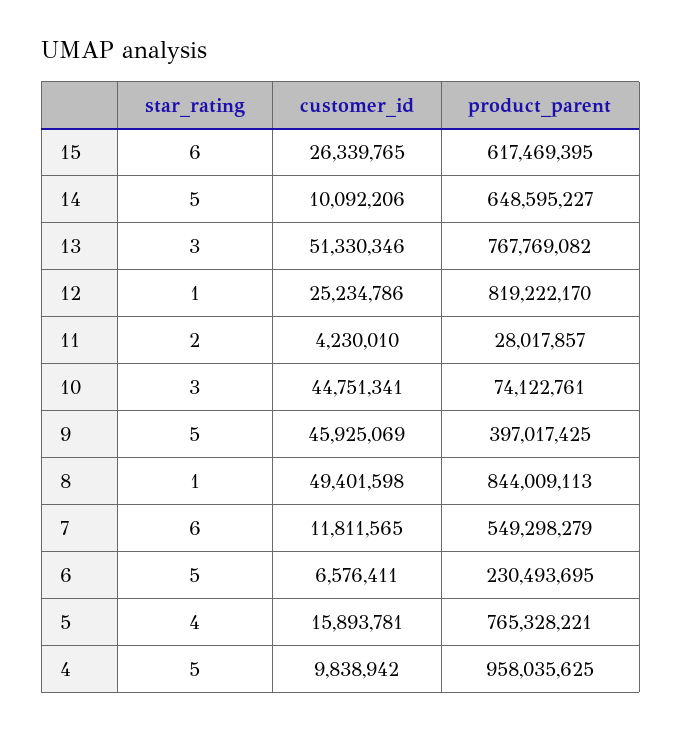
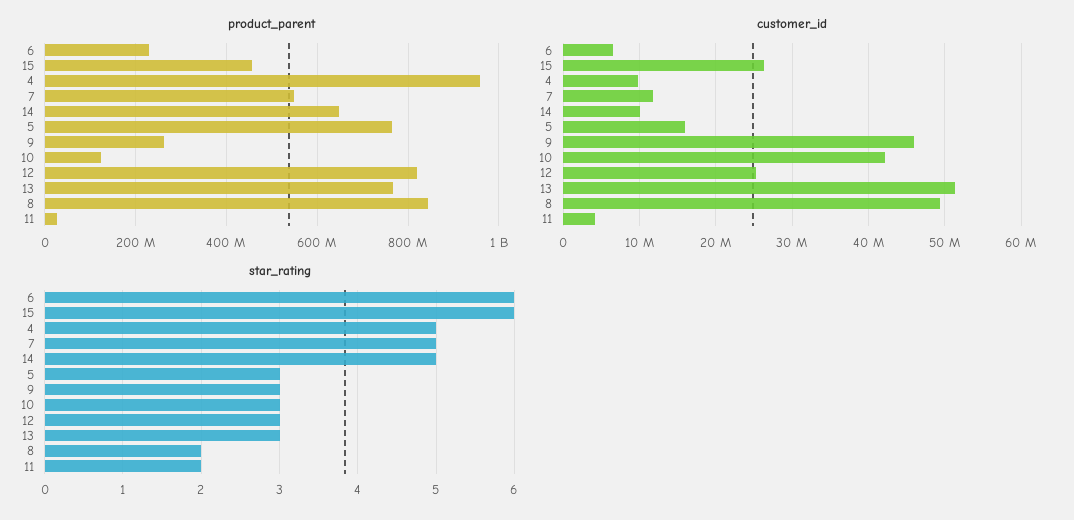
  {
    "star_rating": {
      "15": 6,
      "14": 5,
      "13": 3,
-     "12": 1,
+     "12": 3,
      "11": 2,
      "10": 3,
-     "9": 5,
+     "9": 3,
-     "8": 1,
+     "8": 2,
-     "7": 6,
+     "7": 5,
-     "6": 5,
+     "6": 6,
-     "5": 4,
+     "5": 3,
      "4": 5
    },
    "customer_id": {
      "15": 26339765,
      "14": 10092206,
      "13": 51330346,
      "12": 25234786,
      "11": 4230010,
-     "10": 44751341,
+     "10": 42000000,
      "9": 45925069,
      "8": 49401598,
      "7": 11811565,
      "6": 6576411,
      "5": 15893781,
      "4": 9838942
    },
    "product_parent": {
-     "15": 617469395,
+     "15": 460000000,
      "14": 648595227,
      "13": 767769082,
      "12": 819222170,
      "11": 28017857,
-     "10": 74122761,
+     "10": 120000000,
-     "9": 397017425,
+     "9": 260000000,
      "8": 844009113,
      "7": 549298279,
      "6": 230493695,
      "5": 765328221,
      "4": 958035625
    }
  }

